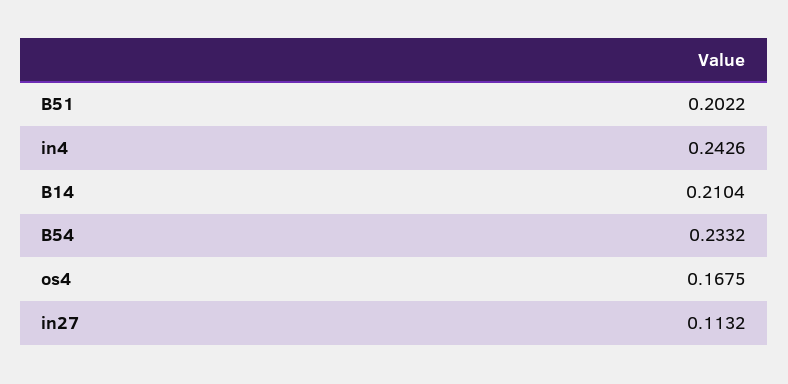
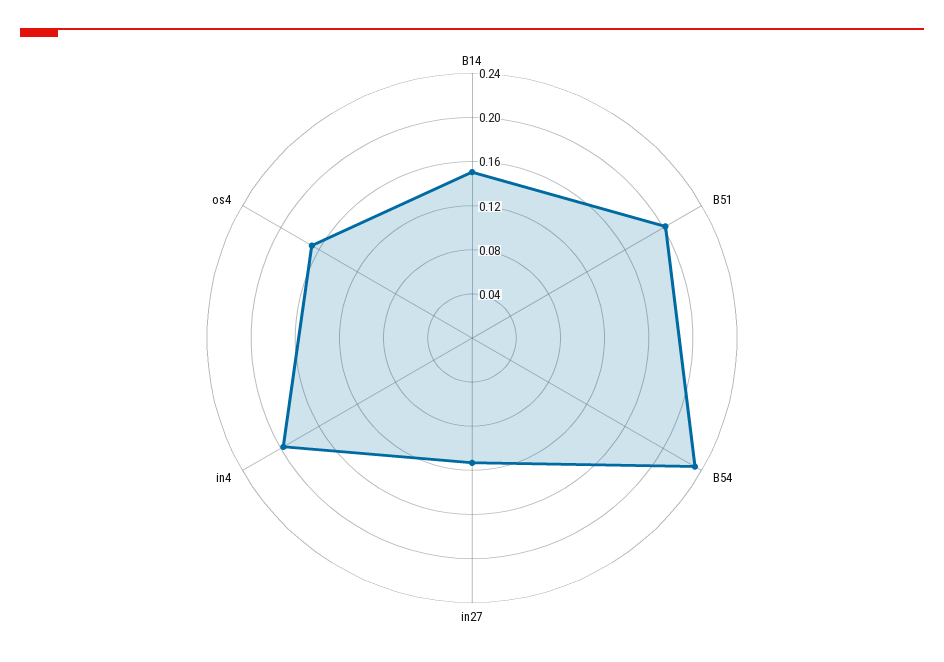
  {
    "B51": 0.2022,
-   "in4": 0.2426,
+   "in4": 0.2,
-   "B14": 0.2104,
+   "B14": 0.15,
    "B54": 0.2332,
    "os4": 0.1675,
    "in27": 0.1132
  }

